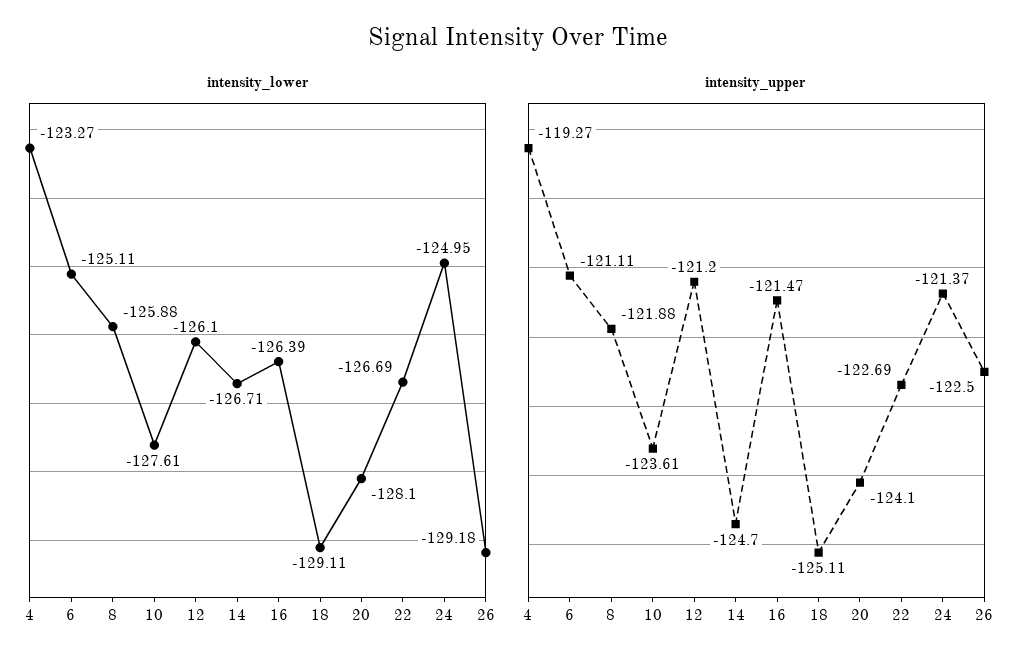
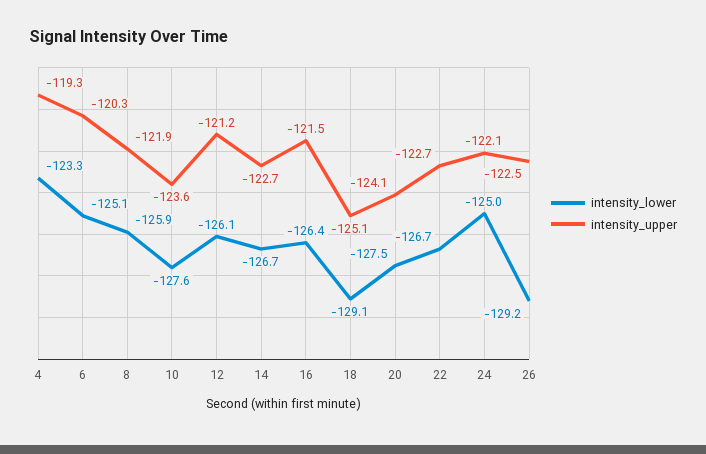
  {
    "intensity_lower": {
      "4": -123.27,
      "6": -125.11,
      "8": -125.88,
      "10": -127.61,
      "12": -126.1,
      "14": -126.71,
      "16": -126.39,
      "18": -129.11,
-     "20": -128.1,
+     "20": -127.5,
      "22": -126.69,
      "24": -124.95,
      "26": -129.18
    },
    "intensity_upper": {
      "4": -119.27,
-     "6": -121.11,
+     "6": -120.3,
      "8": -121.88,
      "10": -123.61,
      "12": -121.2,
-     "14": -124.7,
+     "14": -122.7,
      "16": -121.47,
      "18": -125.11,
      "20": -124.1,
      "22": -122.69,
-     "24": -121.37,
+     "24": -122.1,
      "26": -122.5
    }
  }

